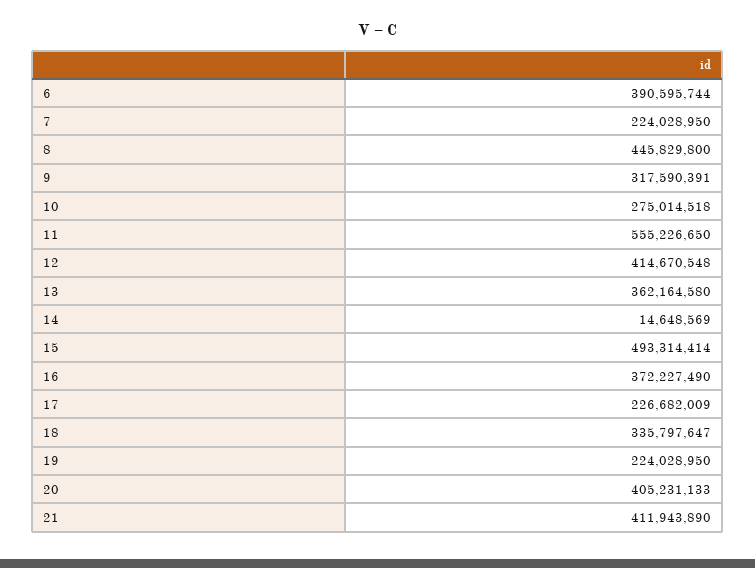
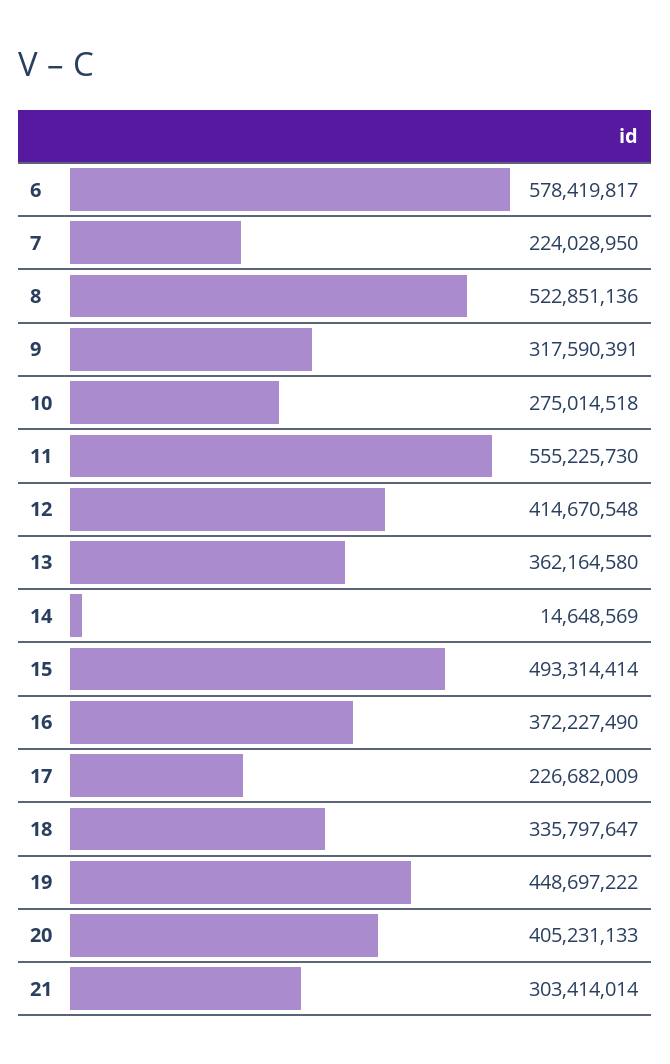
  {
-   "6": 390595744,
+   "6": 578419817,
    "7": 224028950,
-   "8": 445829800,
+   "8": 522851136,
    "9": 317590391,
    "10": 275014518,
-   "11": 555226650,
+   "11": 555225730,
    "12": 414670548,
    "13": 362164580,
    "14": 14648569,
    "15": 493314414,
    "16": 372227490,
    "17": 226682009,
    "18": 335797647,
-   "19": 224028950,
+   "19": 448697222,
    "20": 405231133,
-   "21": 411943890
+   "21": 303414014
  }

